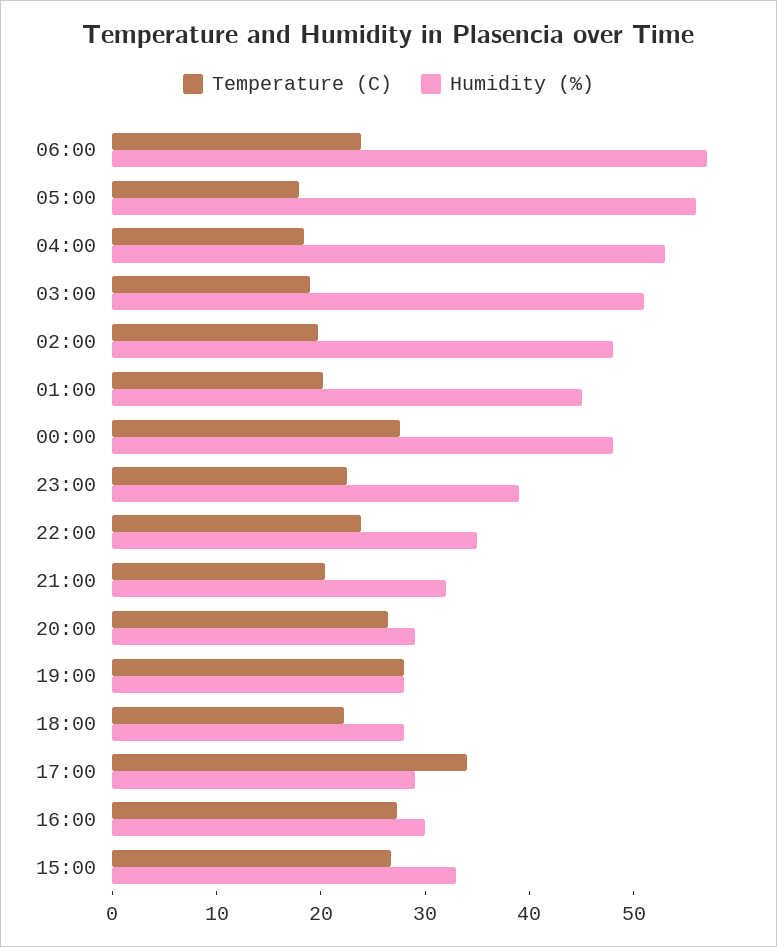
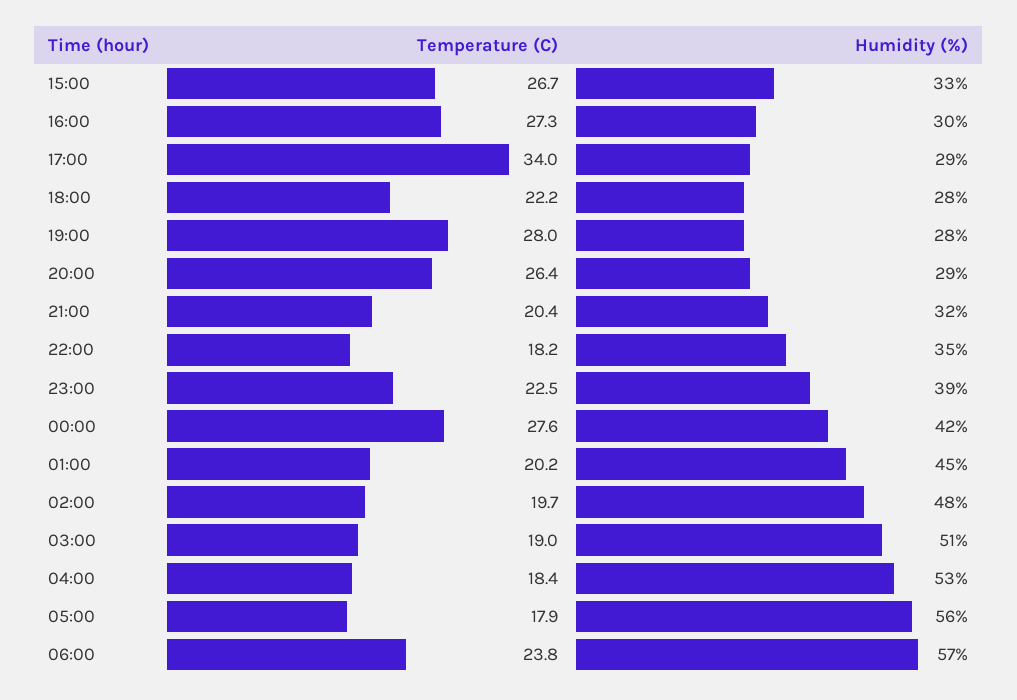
  {
    "Temperature (C)": {
      "06:00": 23.8,
      "05:00": 17.9,
      "04:00": 18.4,
      "03:00": 19,
      "02:00": 19.7,
      "01:00": 20.2,
      "00:00": 27.6,
      "23:00": 22.5,
-     "22:00": 24,
+     "22:00": 18.2,
      "21:00": 20.4,
      "20:00": 26.4,
      "19:00": 28,
      "18:00": 22.2,
      "17:00": 34,
      "16:00": 27.3,
      "15:00": 26.7
    },
    "Humidity (%)": {
      "06:00": 57,
      "05:00": 56,
      "04:00": 53,
      "03:00": 51,
      "02:00": 48,
      "01:00": 45,
-     "00:00": 48,
+     "00:00": 42,
      "23:00": 39,
      "22:00": 35,
      "21:00": 32,
      "20:00": 29,
      "19:00": 28,
      "18:00": 28,
      "17:00": 29,
      "16:00": 30,
      "15:00": 33
    }
  }

